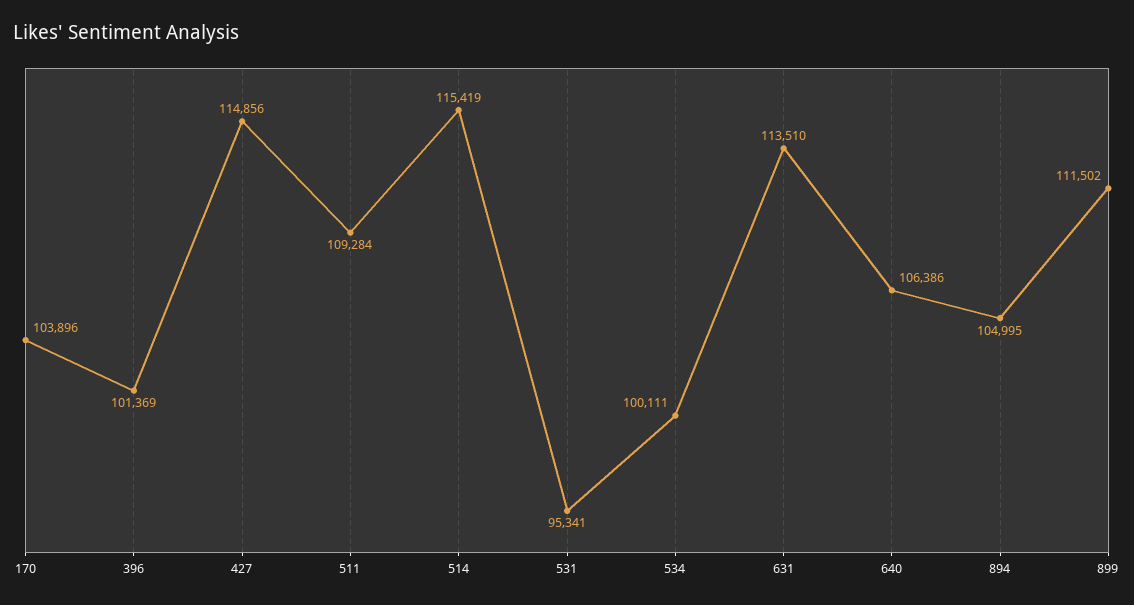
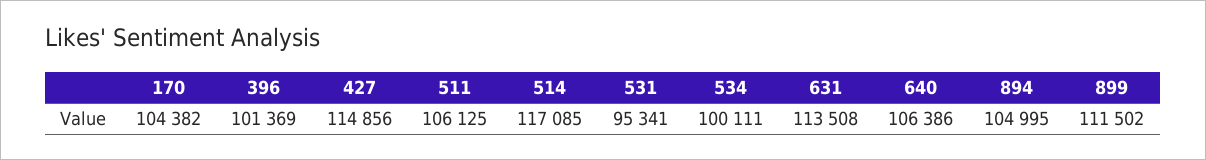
  {
-   "170": 103896,
+   "170": 104382,
    "396": 101369,
    "427": 114856,
-   "511": 109284,
+   "511": 106125,
-   "514": 115419,
+   "514": 117085,
    "531": 95341,
    "534": 100111,
-   "631": 113510,
+   "631": 113508,
    "640": 106386,
    "894": 104995,
    "899": 111502
  }

